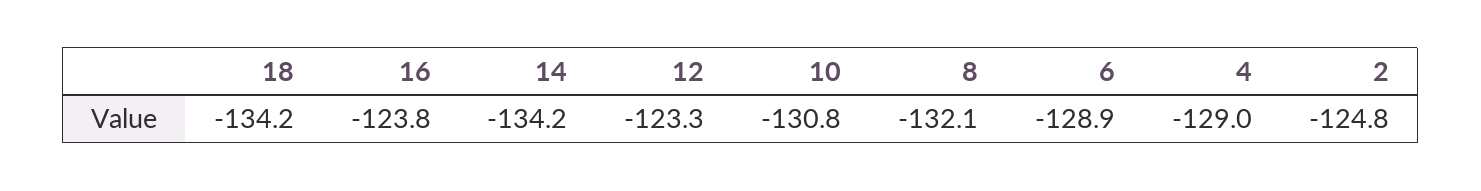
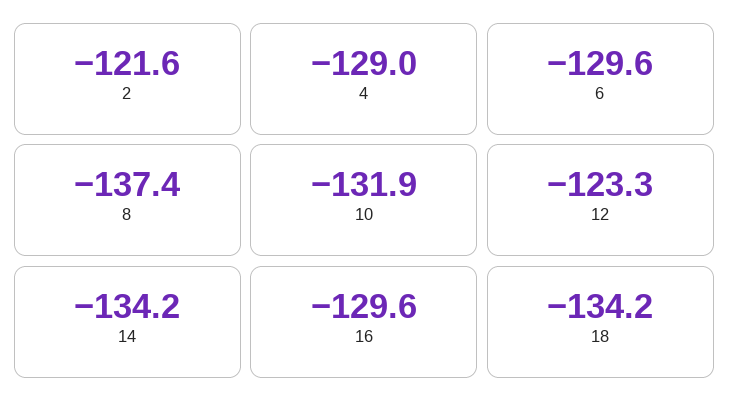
  {
    "18": -134.2,
-   "16": -123.8,
+   "16": -129.6,
    "14": -134.2,
    "12": -123.3,
-   "10": -130.8,
+   "10": -131.9,
-   "8": -132.1,
+   "8": -137.4,
-   "6": -128.9,
+   "6": -129.6,
    "4": -129,
-   "2": -124.8
+   "2": -121.6
  }

